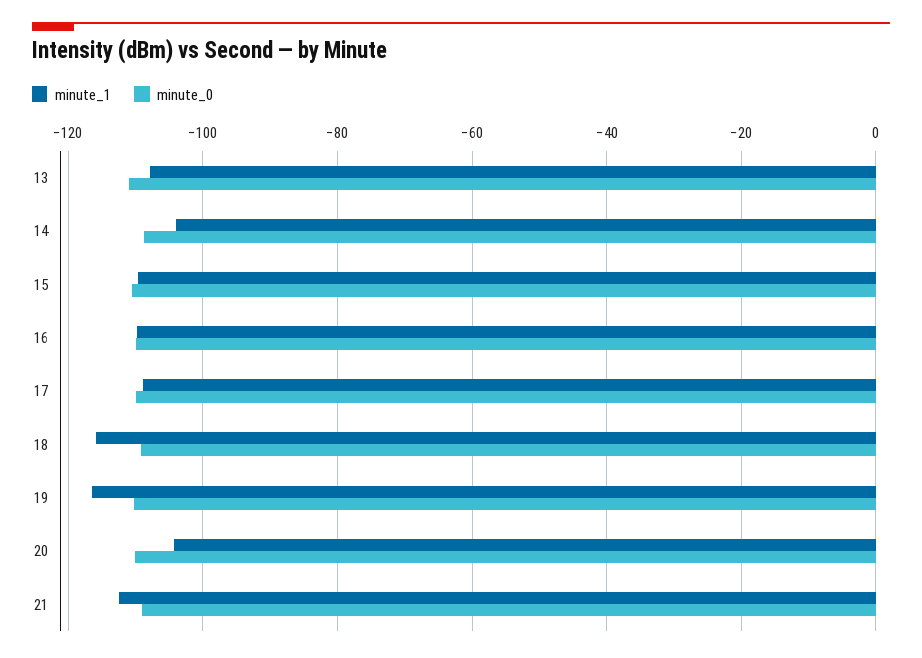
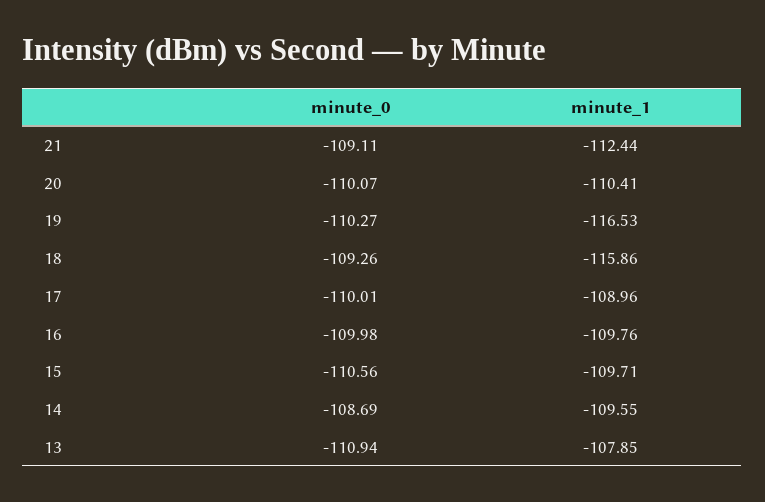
  {
    "minute_1": {
      "13": -107.85,
-     "14": -104,
+     "14": -109.55,
      "15": -109.71,
      "16": -109.76,
      "17": -108.96,
      "18": -115.86,
      "19": -116.53,
-     "20": -104,
+     "20": -110.41,
      "21": -112.44
    },
    "minute_0": {
      "13": -110.94,
      "14": -108.69,
      "15": -110.56,
      "16": -109.98,
      "17": -110.01,
      "18": -109.26,
      "19": -110.27,
      "20": -110.07,
      "21": -109.11
    }
  }

